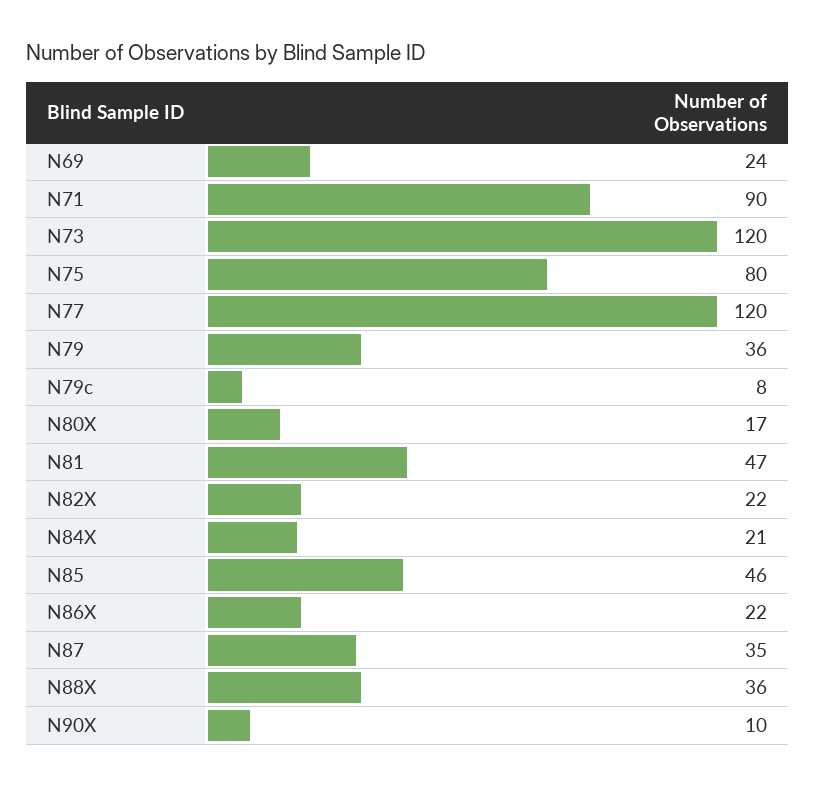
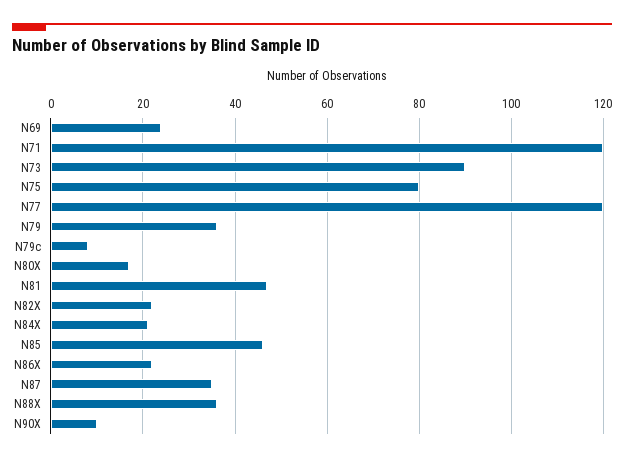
  {
    "N69": 24,
-   "N71": 90,
+   "N71": 120,
-   "N73": 120,
+   "N73": 90,
    "N75": 80,
    "N77": 120,
    "N79": 36,
    "N79c": 8,
    "N80X": 17,
    "N81": 47,
    "N82X": 22,
    "N84X": 21,
    "N85": 46,
    "N86X": 22,
    "N87": 35,
    "N88X": 36,
    "N90X": 10
  }

